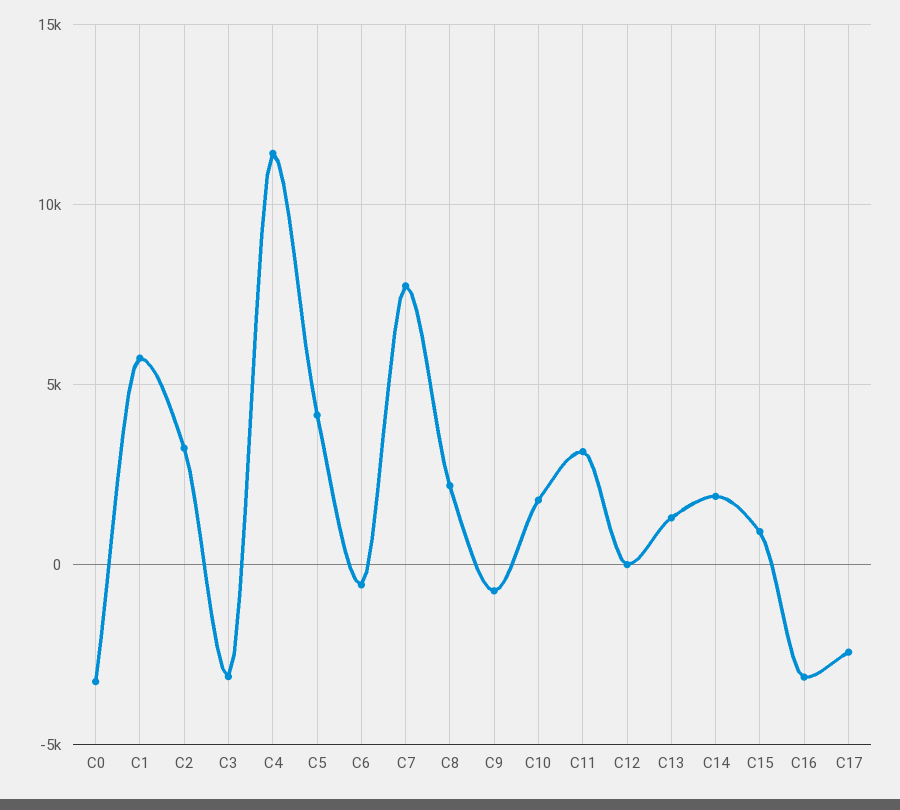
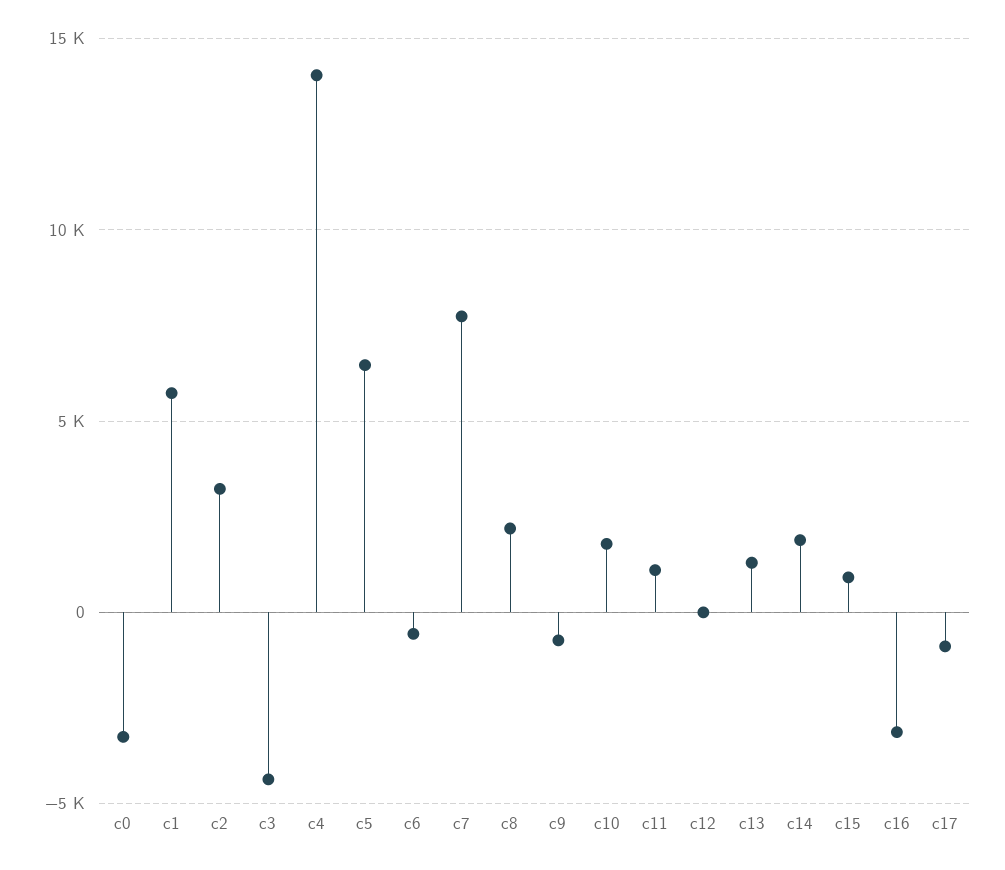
  {
    "C0": -3500,
    "C1": 5500,
    "C2": 3000,
-   "C3": -3000,
+   "C3": -4500,
-   "C4": 11500,
+   "C4": 14000,
-   "C5": 4000,
+   "C5": 6500,
    "C6": -500,
    "C7": 7500,
    "C8": 2000,
    "C9": -500,
    "C10": 2000,
-   "C11": 3000,
+   "C11": 1000,
    "C12": 0,
    "C13": 1500,
    "C14": 2000,
    "C15": 1000,
    "C16": -3000,
-   "C17": -2500
+   "C17": -1000
  }

